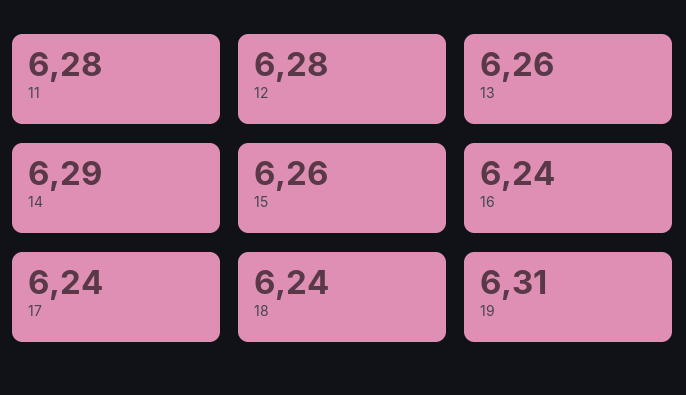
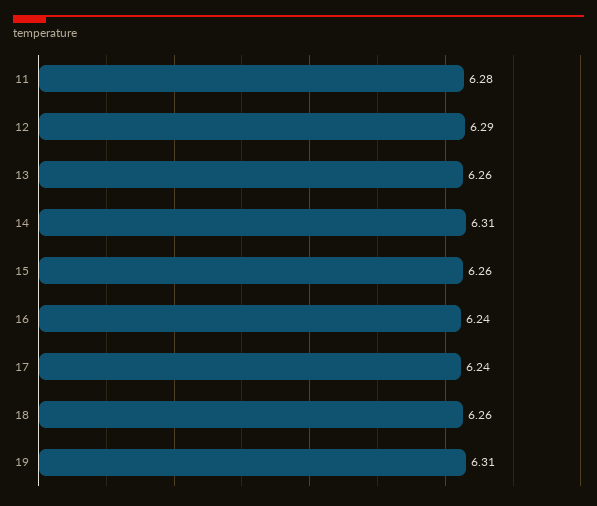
  {
    "11": 6.28,
-   "12": 6.28,
+   "12": 6.29,
    "13": 6.26,
-   "14": 6.29,
+   "14": 6.31,
    "15": 6.26,
    "16": 6.24,
    "17": 6.24,
-   "18": 6.24,
+   "18": 6.26,
    "19": 6.31
  }

